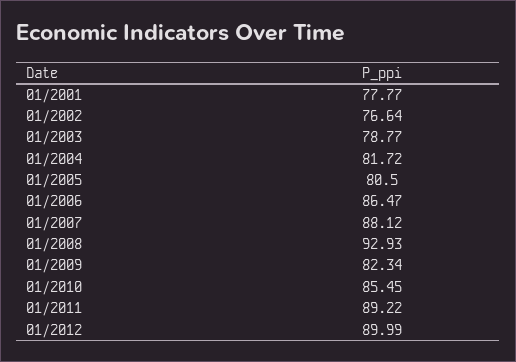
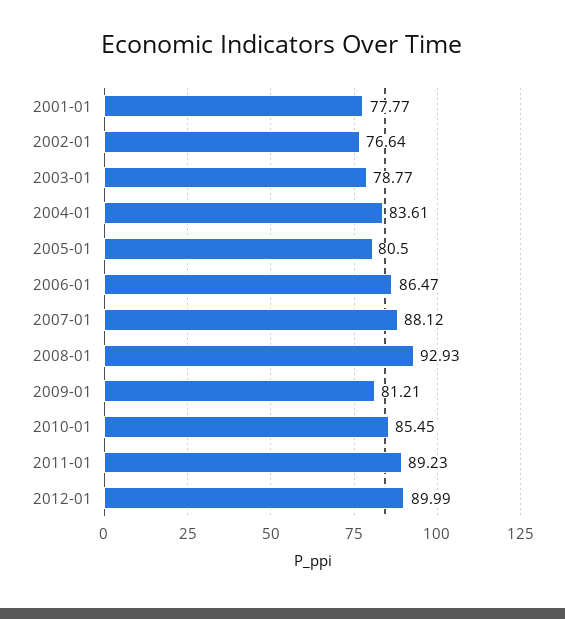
  {
    "01/2001": 77.77,
    "01/2002": 76.64,
    "01/2003": 78.77,
-   "01/2004": 81.72,
+   "01/2004": 83.61,
    "01/2005": 80.5,
    "01/2006": 86.47,
    "01/2007": 88.12,
    "01/2008": 92.93,
-   "01/2009": 82.34,
+   "01/2009": 81.21,
    "01/2010": 85.45,
-   "01/2011": 89.22,
+   "01/2011": 89.23,
    "01/2012": 89.99
  }

